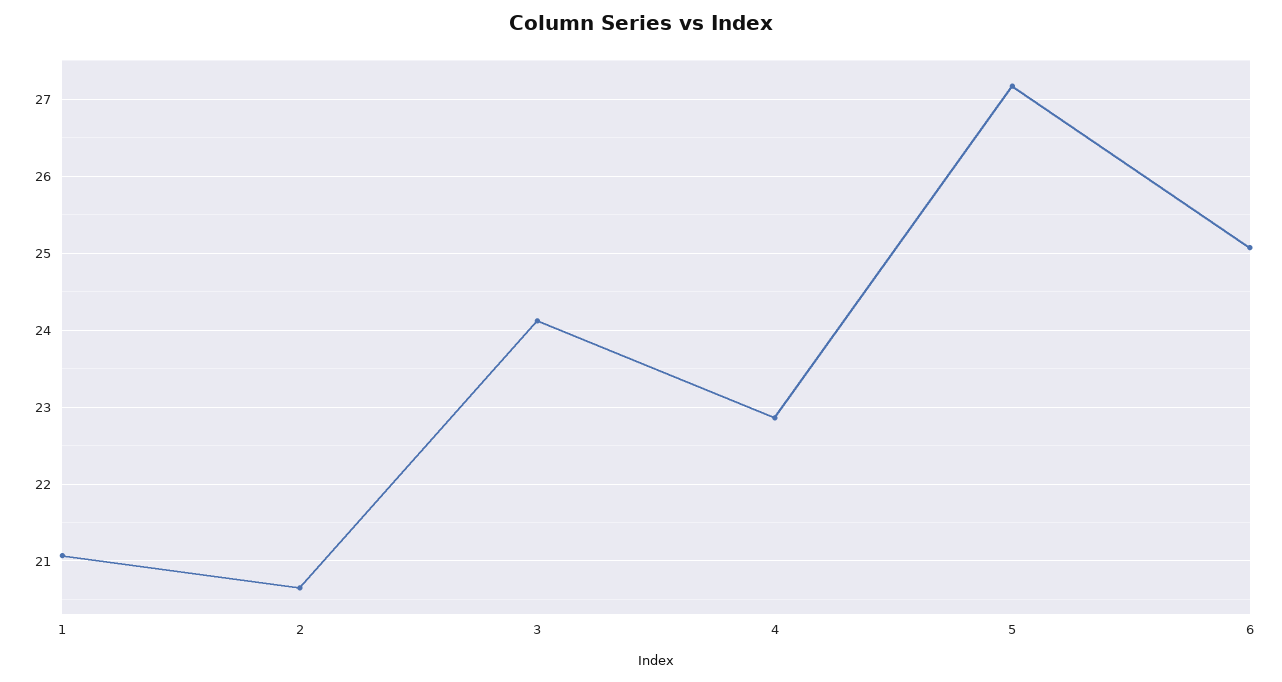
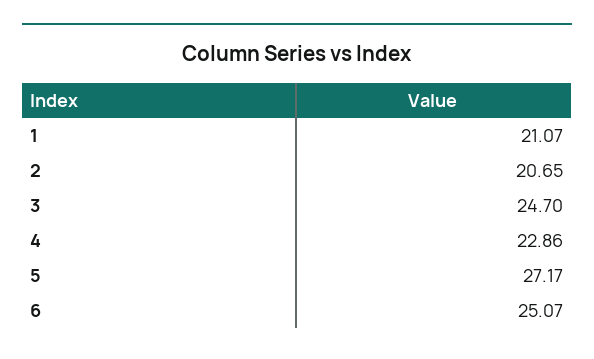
  {
    "1": 21.07,
    "2": 20.65,
-   "3": 24.1,
+   "3": 24.7,
    "4": 22.86,
    "5": 27.17,
    "6": 25.07
  }

